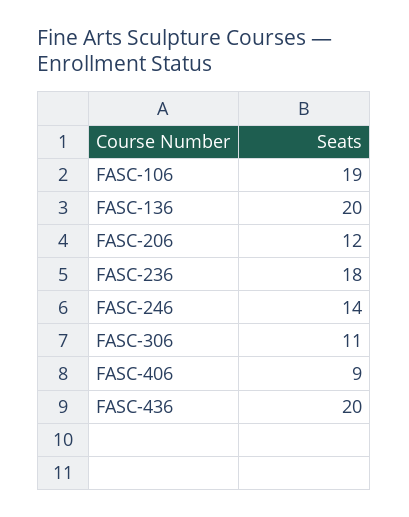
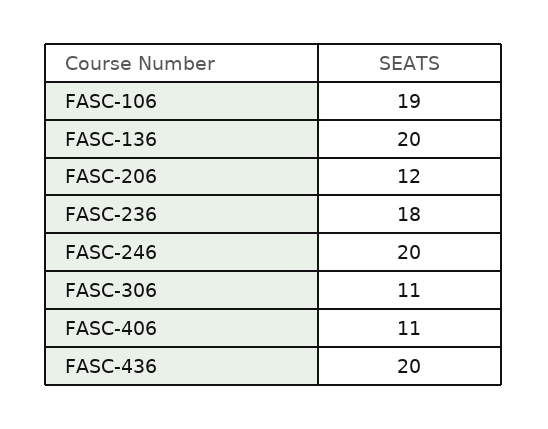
  {
    "FASC-106": 19,
    "FASC-136": 20,
    "FASC-206": 12,
    "FASC-236": 18,
-   "FASC-246": 14,
+   "FASC-246": 20,
    "FASC-306": 11,
-   "FASC-406": 9,
+   "FASC-406": 11,
    "FASC-436": 20
  }

